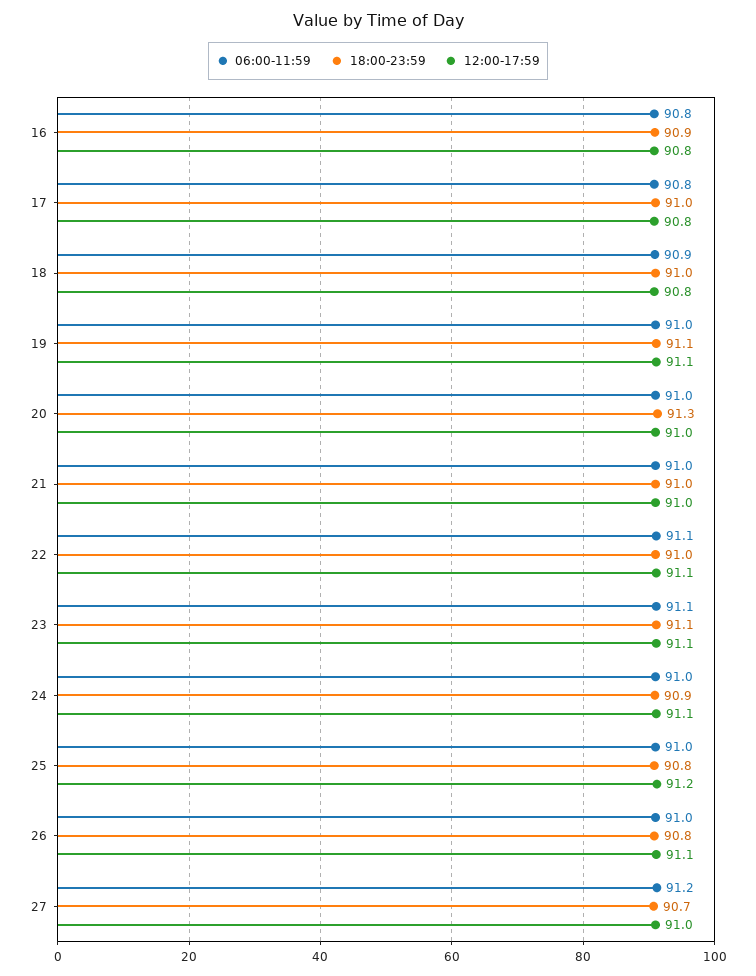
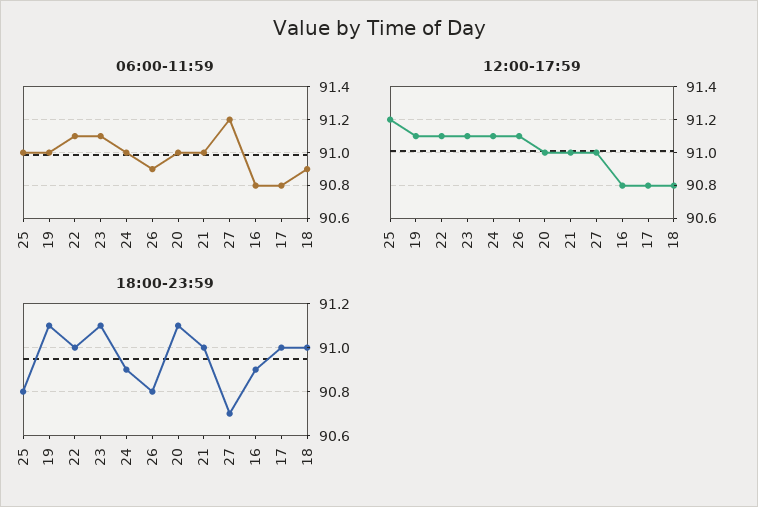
  {
    "06:00-11:59": {
      "16": 90.8,
      "17": 90.8,
      "18": 90.9,
      "19": 91,
      "20": 91,
      "21": 91,
      "22": 91.1,
      "23": 91.1,
      "24": 91,
      "25": 91,
-     "26": 91,
+     "26": 90.9,
      "27": 91.2
    },
    "18:00-23:59": {
      "16": 90.9,
      "17": 91,
      "18": 91,
      "19": 91.1,
-     "20": 91.3,
+     "20": 91.1,
      "21": 91,
      "22": 91,
      "23": 91.1,
      "24": 90.9,
      "25": 90.8,
      "26": 90.8,
      "27": 90.7
    },
    "12:00-17:59": {
      "16": 90.8,
      "17": 90.8,
      "18": 90.8,
      "19": 91.1,
      "20": 91,
      "21": 91,
      "22": 91.1,
      "23": 91.1,
      "24": 91.1,
      "25": 91.2,
      "26": 91.1,
      "27": 91
    }
  }

